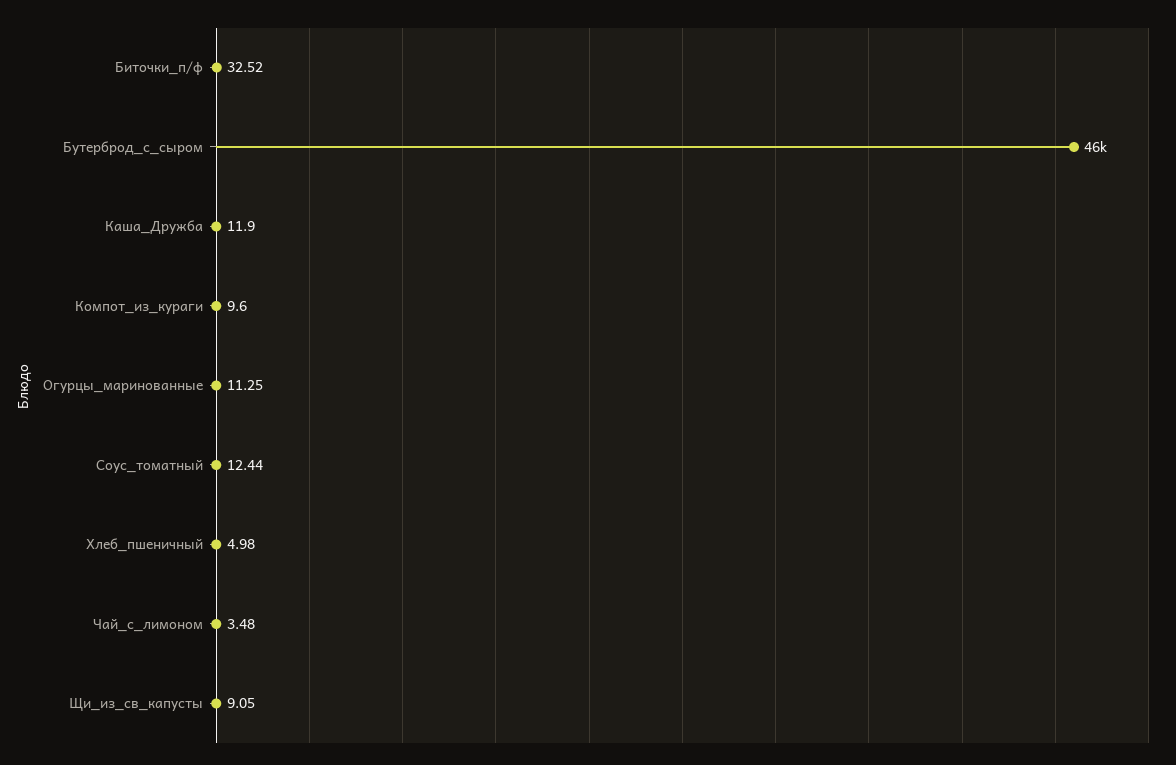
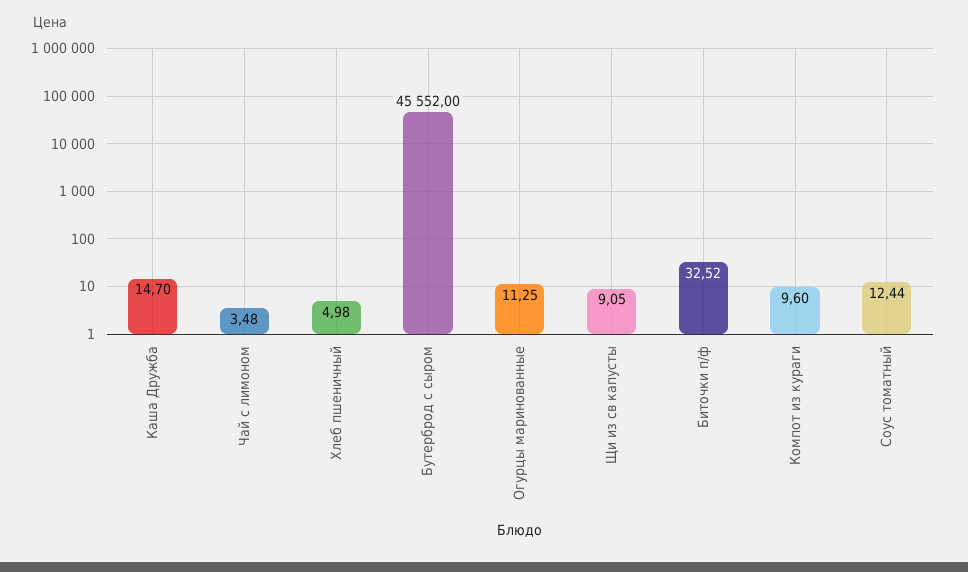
  {
    "Биточки_п/ф": 32.52,
    "Бутерброд_с_сыром": 45552,
-   "Каша_Дружба": 11.9,
+   "Каша_Дружба": 14.7,
    "Компот_из_кураги": 9.6,
    "Огурцы_маринованные": 11.25,
    "Соус_томатный": 12.44,
    "Хлеб_пшеничный": 4.98,
    "Чай_с_лимоном": 3.48,
    "Щи_из_св_капусты": 9.05
  }

